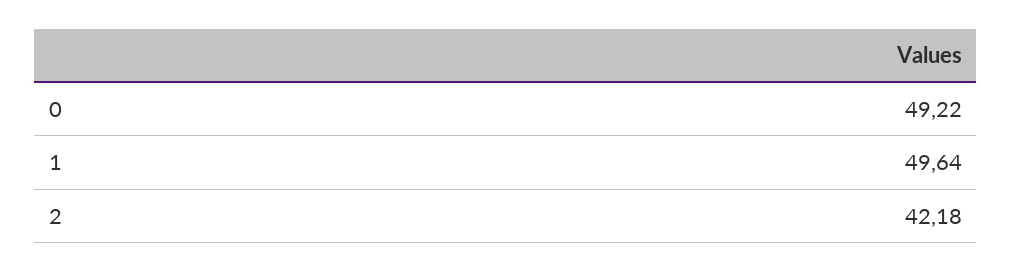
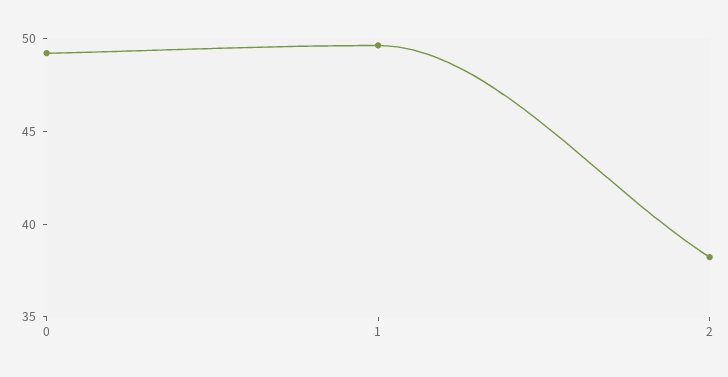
  {
    "0": 49.22,
    "1": 49.64,
-   "2": 42.18
+   "2": 38
  }

